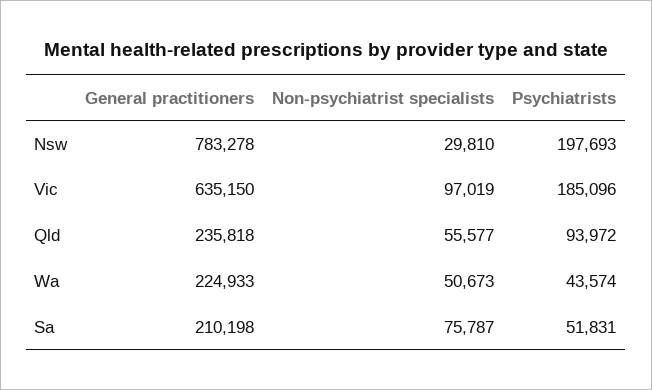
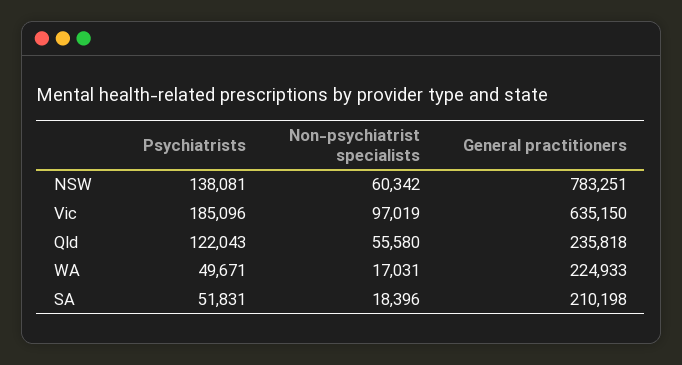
  {
    "General practitioners": {
-     "Nsw": 783278,
+     "Nsw": 783251,
      "Vic": 635150,
      "Qld": 235818,
      "Wa": 224933,
      "Sa": 210198
    },
    "Non-psychiatrist specialists": {
-     "Nsw": 29810,
+     "Nsw": 60342,
      "Vic": 97019,
-     "Qld": 55577,
+     "Qld": 55580,
-     "Wa": 50673,
+     "Wa": 17031,
-     "Sa": 75787
+     "Sa": 18396
    },
    "Psychiatrists": {
-     "Nsw": 197693,
+     "Nsw": 138081,
      "Vic": 185096,
-     "Qld": 93972,
+     "Qld": 122043,
-     "Wa": 43574,
+     "Wa": 49671,
      "Sa": 51831
    }
  }

